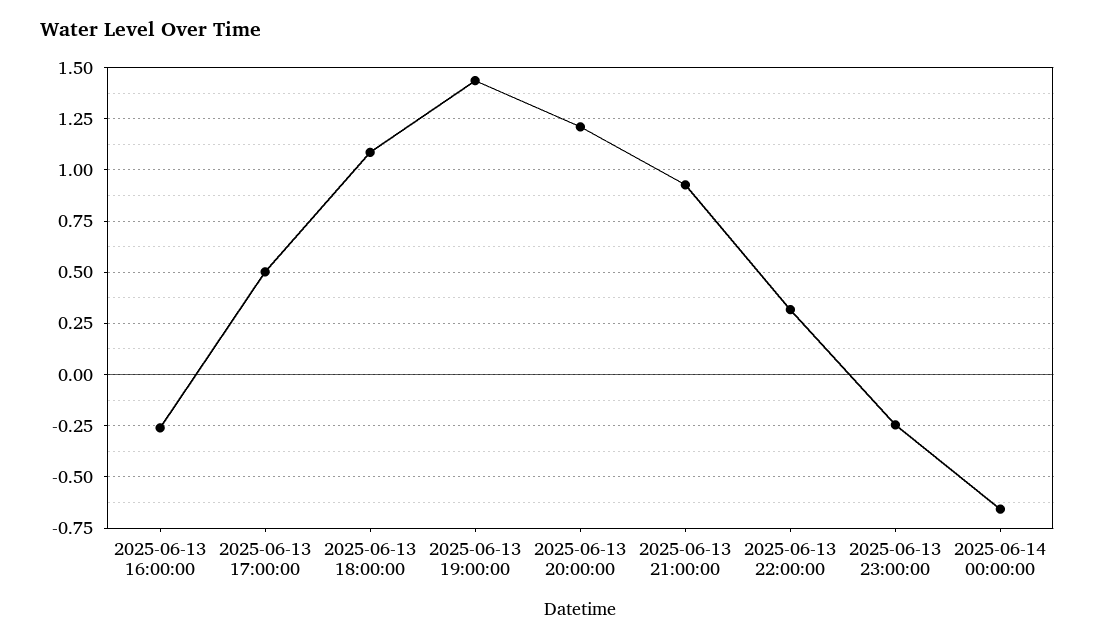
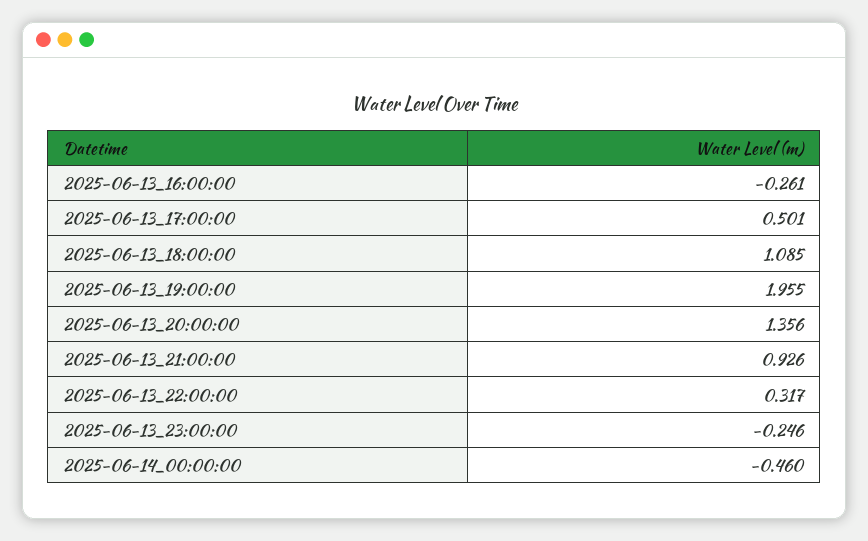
  {
    "2025-06-13 16:00:00": -0.261,
    "2025-06-13 17:00:00": 0.501,
    "2025-06-13 18:00:00": 1.085,
-   "2025-06-13 19:00:00": 1.45,
+   "2025-06-13 19:00:00": 1.955,
-   "2025-06-13 20:00:00": 1.2,
+   "2025-06-13 20:00:00": 1.356,
    "2025-06-13 21:00:00": 0.926,
    "2025-06-13 22:00:00": 0.317,
    "2025-06-13 23:00:00": -0.246,
-   "2025-06-14 00:00:00": -0.65
+   "2025-06-14 00:00:00": -0.46
  }

